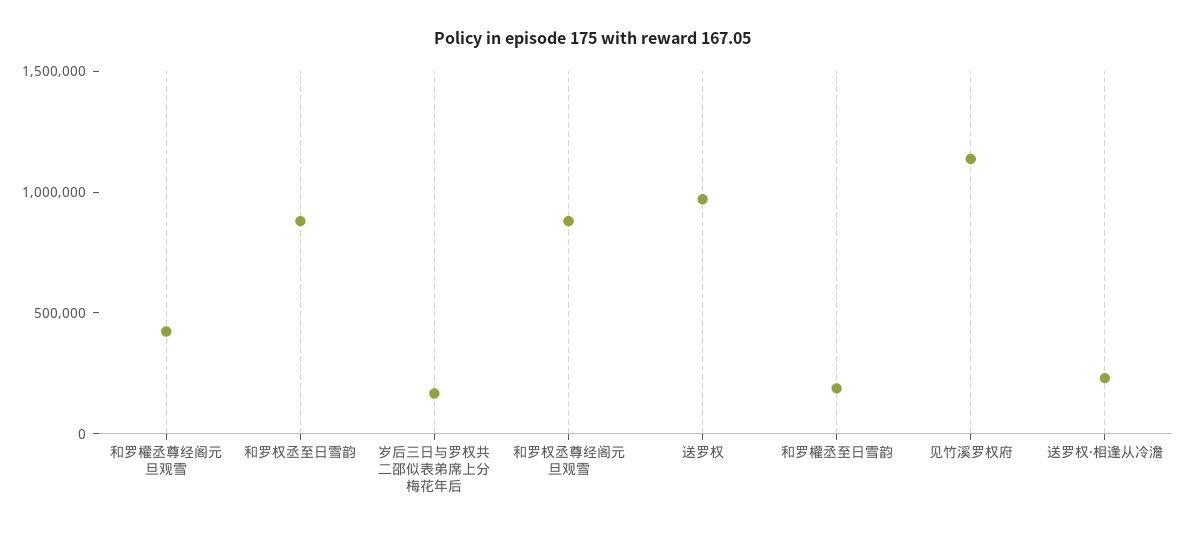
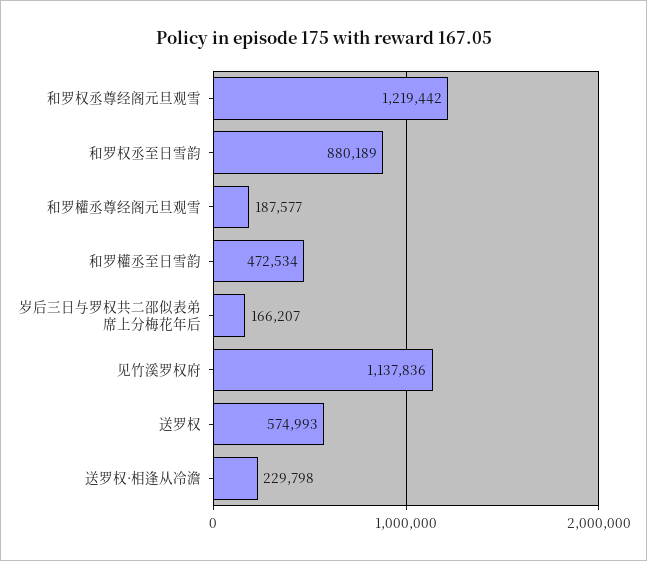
  {
-   "和罗權丞尊经阁元旦观雪": 400000,
+   "和罗權丞尊经阁元旦观雪": 187577,
    "和罗权丞至日雪韵": 880189,
    "岁后三日与罗权共二邵似表弟席上分梅花年后": 166207,
-   "和罗权丞尊经阁元旦观雪": 900000,
+   "和罗权丞尊经阁元旦观雪": 1219442,
-   "送罗权": 1000000,
+   "送罗权": 574993,
-   "和罗權丞至日雪韵": 200000,
+   "和罗權丞至日雪韵": 472534,
    "见竹溪罗权府": 1137836,
    "送罗权·相逢从冷澹": 229798
  }

